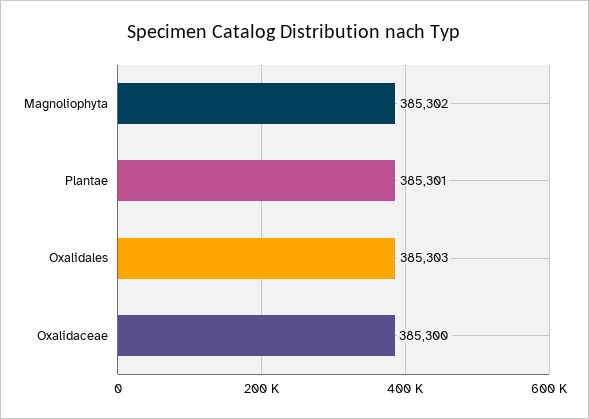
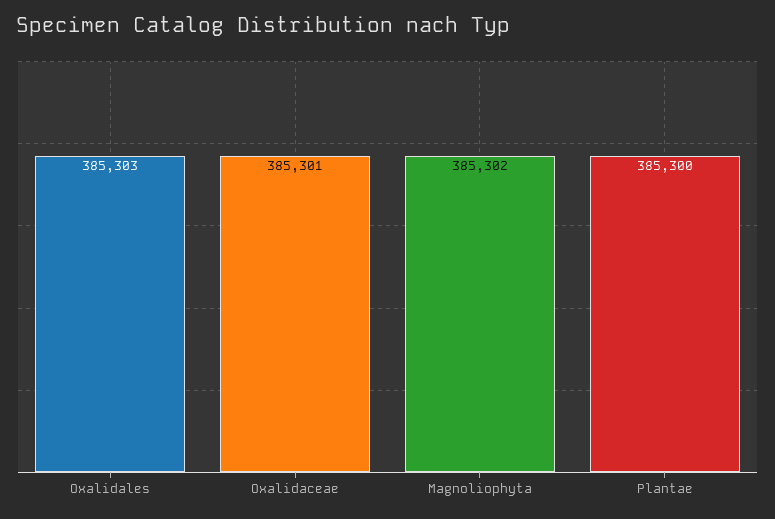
  {
    "Magnoliophyta": 385302,
-   "Plantae": 385301,
+   "Plantae": 385300,
    "Oxalidales": 385303,
-   "Oxalidaceae": 385300
+   "Oxalidaceae": 385301
  }

